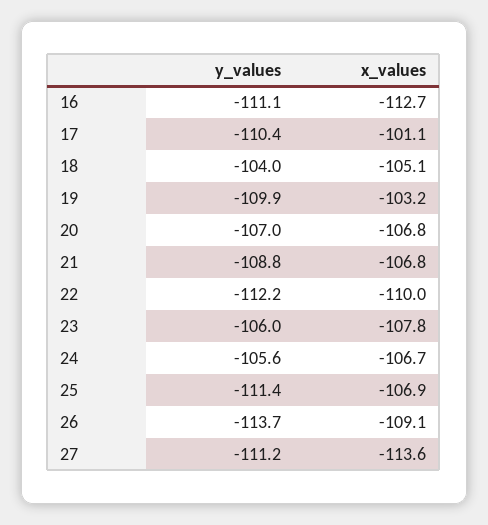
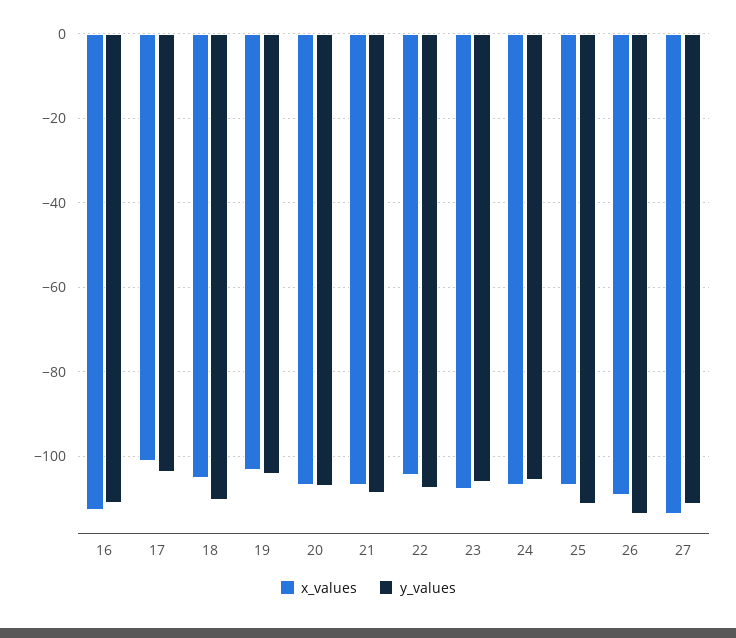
  {
    "y_values": {
      "16": -111.1,
-     "17": -110.4,
+     "17": -104,
-     "18": -104,
+     "18": -110,
-     "19": -109.9,
+     "19": -104,
      "20": -107,
      "21": -108.8,
-     "22": -112.2,
+     "22": -108,
      "23": -106,
      "24": -105.6,
      "25": -111.4,
      "26": -113.7,
      "27": -111.2
    },
    "x_values": {
      "16": -112.7,
      "17": -101.1,
      "18": -105.1,
      "19": -103.2,
      "20": -106.8,
      "21": -106.8,
-     "22": -110,
+     "22": -104,
      "23": -107.8,
      "24": -106.7,
      "25": -106.9,
      "26": -109.1,
      "27": -113.6
    }
  }

